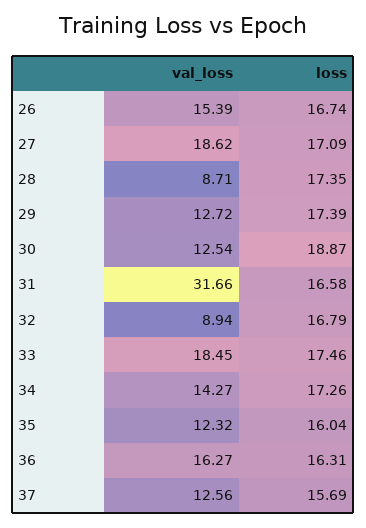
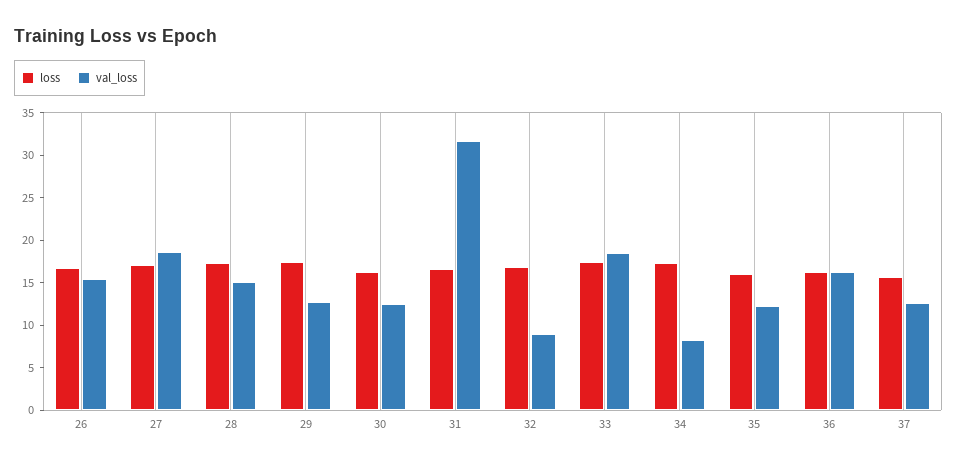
  {
    "val_loss": {
      "26": 15.39,
      "27": 18.62,
-     "28": 8.71,
+     "28": 15,
      "29": 12.72,
      "30": 12.54,
      "31": 31.66,
      "32": 8.94,
      "33": 18.45,
-     "34": 14.27,
+     "34": 8,
      "35": 12.32,
      "36": 16.27,
      "37": 12.56
    },
    "loss": {
      "26": 16.74,
      "27": 17.09,
      "28": 17.35,
      "29": 17.39,
-     "30": 18.87,
+     "30": 16,
      "31": 16.58,
      "32": 16.79,
      "33": 17.46,
      "34": 17.26,
      "35": 16.04,
      "36": 16.31,
      "37": 15.69
    }
  }

